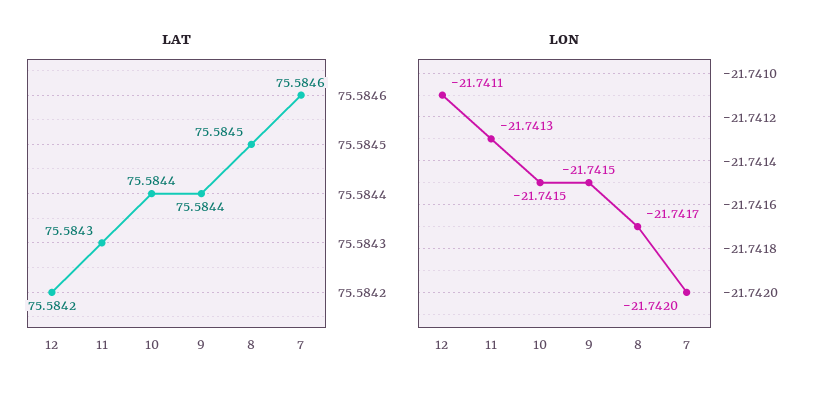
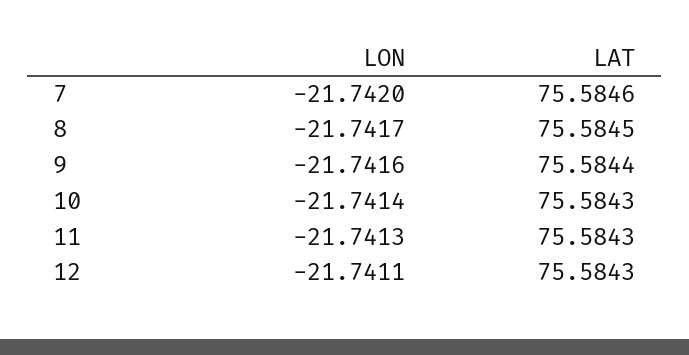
  {
    "LAT": {
-     "12": 75.5842,
+     "12": 75.5843,
      "11": 75.5843,
-     "10": 75.5844,
+     "10": 75.5843,
      "9": 75.5844,
      "8": 75.5845,
      "7": 75.5846
    },
    "LON": {
      "12": -21.7411,
      "11": -21.7413,
-     "10": -21.7415,
+     "10": -21.7414,
-     "9": -21.7415,
+     "9": -21.7416,
      "8": -21.7417,
      "7": -21.742
    }
  }

